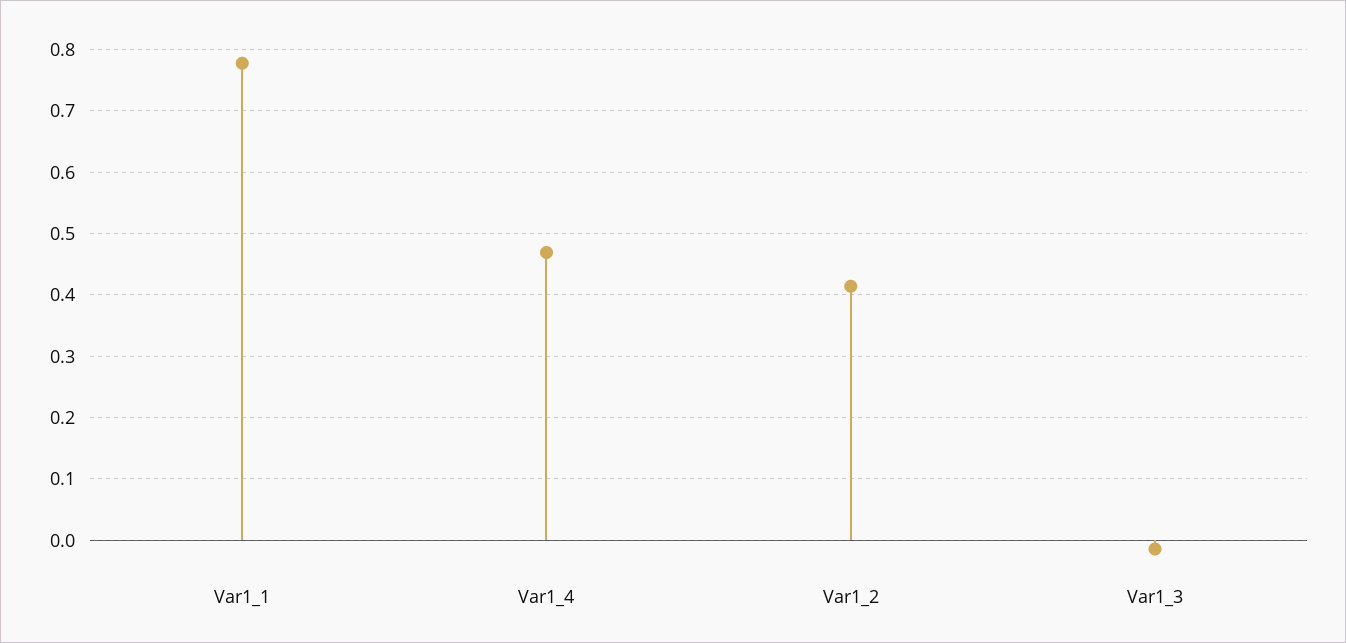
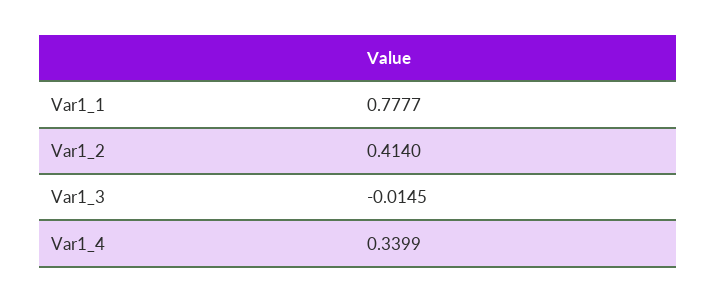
  {
    "Var1_1": 0.7777,
-   "Var1_4": 0.47,
+   "Var1_4": 0.3399,
    "Var1_2": 0.414,
    "Var1_3": -0.0145
  }

